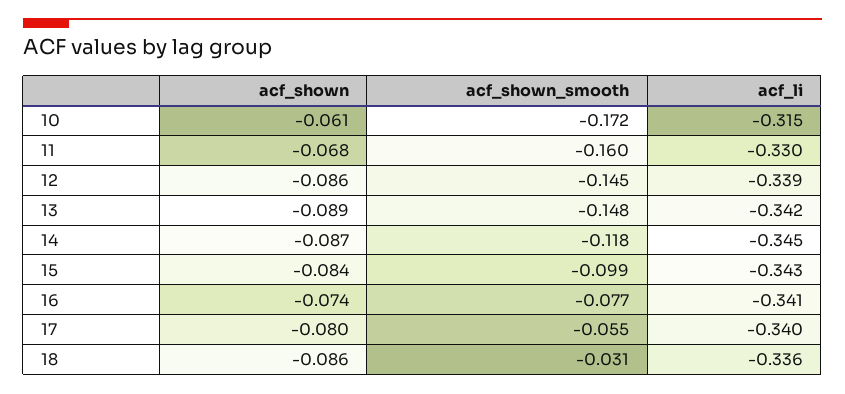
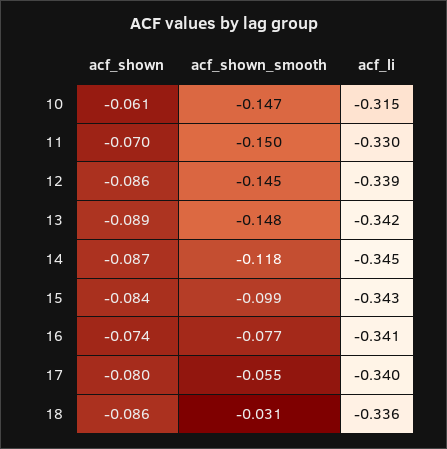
  {
    "acf_shown": {
      "10": -0.061,
-     "11": -0.068,
+     "11": -0.07,
      "12": -0.086,
      "13": -0.089,
      "14": -0.087,
      "15": -0.084,
      "16": -0.074,
      "17": -0.08,
      "18": -0.086
    },
    "acf_shown_smooth": {
-     "10": -0.172,
+     "10": -0.147,
-     "11": -0.16,
+     "11": -0.15,
      "12": -0.145,
      "13": -0.148,
      "14": -0.118,
      "15": -0.099,
      "16": -0.077,
      "17": -0.055,
      "18": -0.031
    },
    "acf_li": {
      "10": -0.315,
      "11": -0.33,
      "12": -0.339,
      "13": -0.342,
      "14": -0.345,
      "15": -0.343,
      "16": -0.341,
      "17": -0.34,
      "18": -0.336
    }
  }

